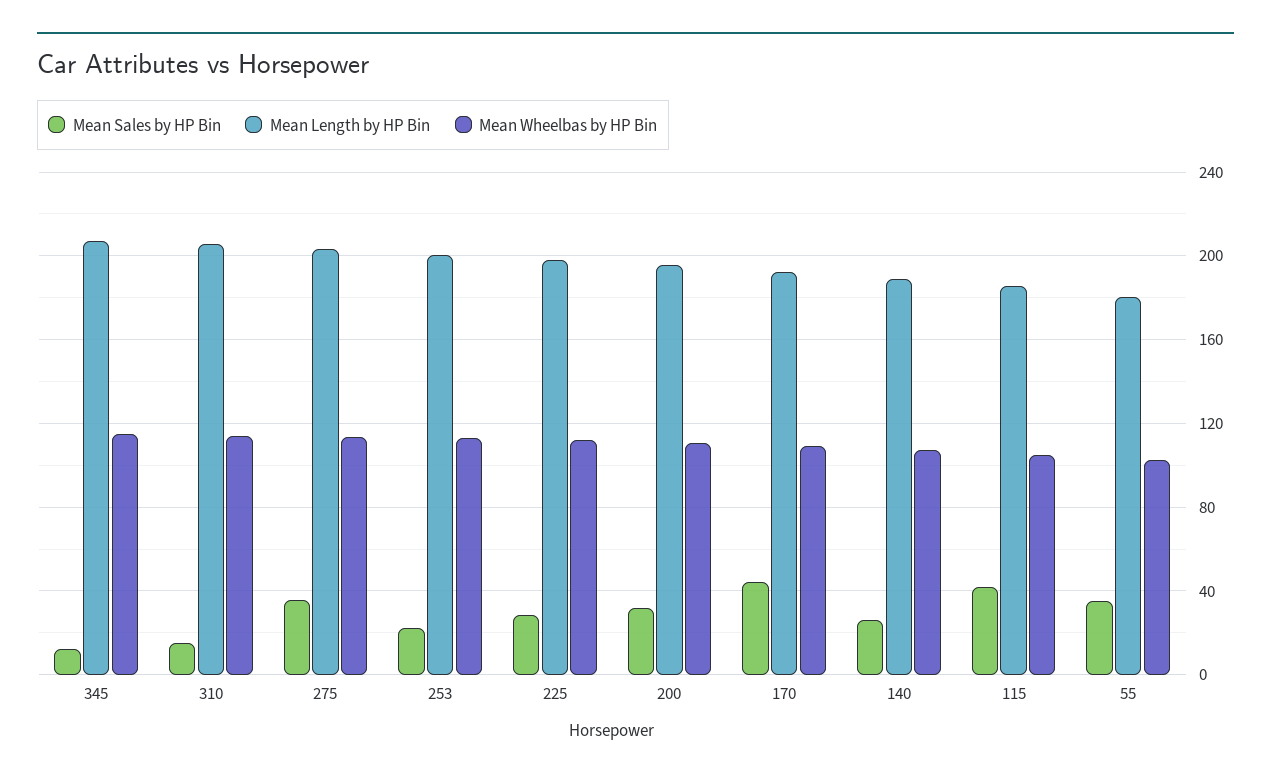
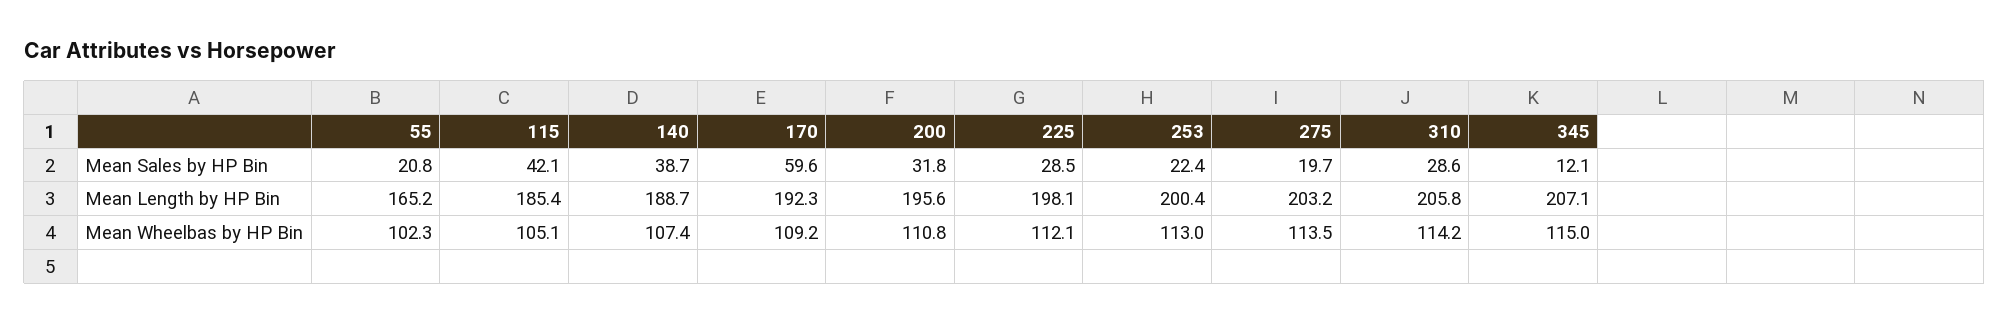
  {
    "Mean Sales by HP Bin": {
      "345": 12.1,
-     "310": 15,
+     "310": 28.6,
-     "275": 35,
+     "275": 19.7,
      "253": 22.4,
      "225": 28.5,
      "200": 31.8,
-     "170": 45,
+     "170": 59.6,
-     "140": 25,
+     "140": 38.7,
      "115": 42.1,
-     "55": 35
+     "55": 20.8
    },
    "Mean Length by HP Bin": {
      "345": 207.1,
      "310": 205.8,
      "275": 203.2,
      "253": 200.4,
      "225": 198.1,
      "200": 195.6,
      "170": 192.3,
      "140": 188.7,
      "115": 185.4,
-     "55": 180
+     "55": 165.2
    },
    "Mean Wheelbas by HP Bin": {
      "345": 115,
      "310": 114.2,
      "275": 113.5,
      "253": 113,
      "225": 112.1,
      "200": 110.8,
      "170": 109.2,
      "140": 107.4,
      "115": 105.1,
      "55": 102.3
    }
  }

